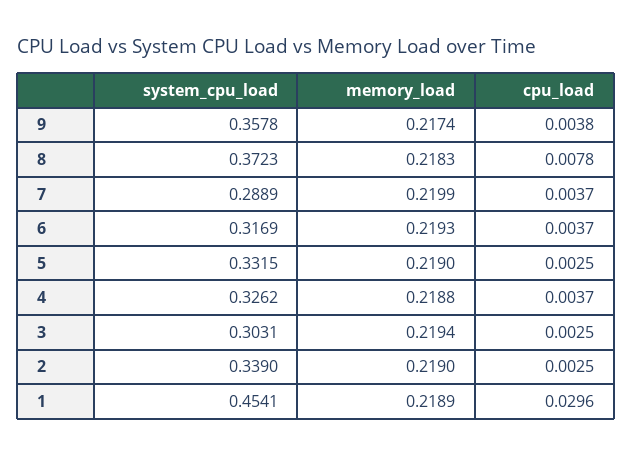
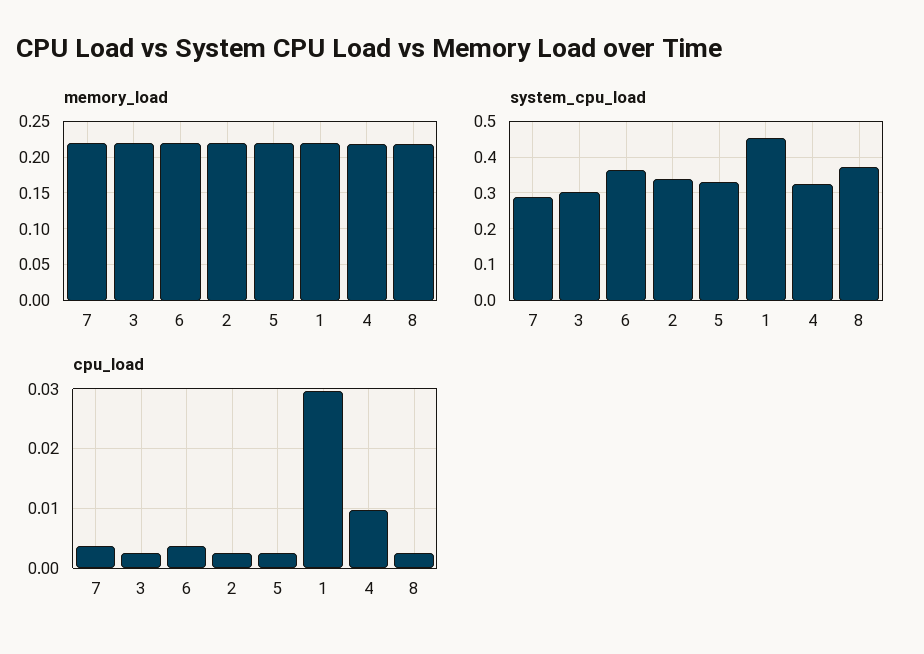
  {
    "system_cpu_load": {
-     "9": 0.3578,
      "8": 0.3723,
      "7": 0.2889,
-     "6": 0.3169,
+     "6": 0.36,
      "5": 0.3315,
      "4": 0.3262,
      "3": 0.3031,
      "2": 0.339,
      "1": 0.4541
    },
    "memory_load": {
-     "9": 0.2174,
      "8": 0.2183,
      "7": 0.2199,
      "6": 0.2193,
      "5": 0.219,
      "4": 0.2188,
      "3": 0.2194,
      "2": 0.219,
      "1": 0.2189
    },
    "cpu_load": {
-     "9": 0.0038,
-     "8": 0.0078,
+     "8": 0.002,
      "7": 0.0037,
      "6": 0.0037,
      "5": 0.0025,
-     "4": 0.0037,
+     "4": 0.01,
      "3": 0.0025,
      "2": 0.0025,
      "1": 0.0296
    }
  }

